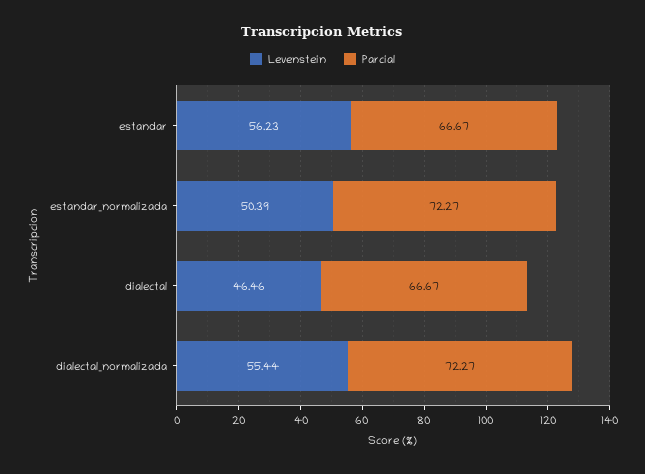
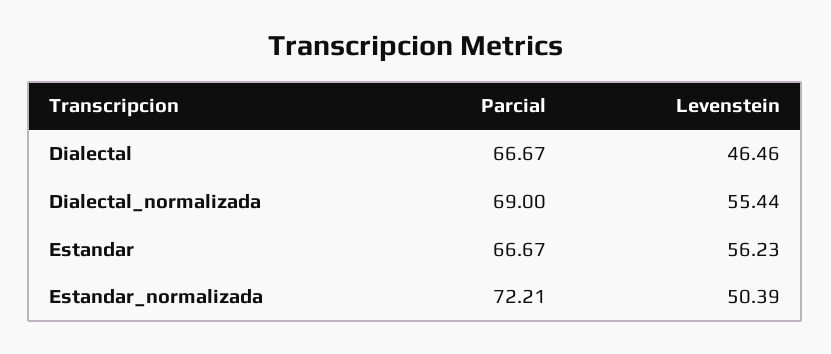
  {
    "Levenstein": {
      "estandar": 56.23,
      "estandar_normalizada": 50.39,
      "dialectal": 46.46,
      "dialectal_normalizada": 55.44
    },
    "Parcial": {
      "estandar": 66.67,
-     "estandar_normalizada": 72.27,
+     "estandar_normalizada": 72.21,
      "dialectal": 66.67,
-     "dialectal_normalizada": 72.27
+     "dialectal_normalizada": 69
    }
  }

